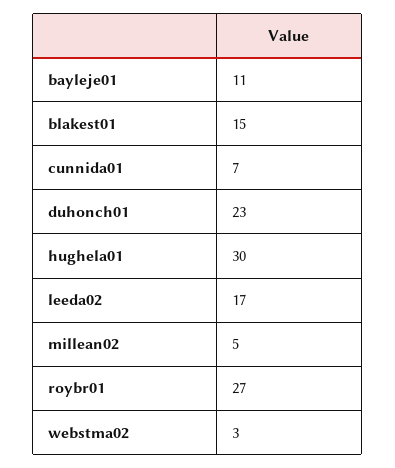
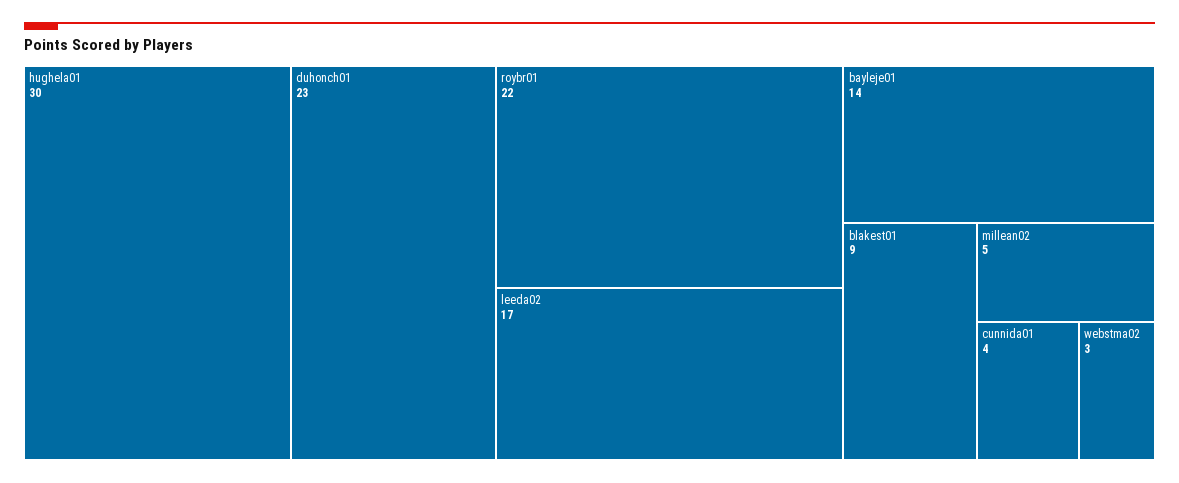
  {
-   "bayleje01": 11,
+   "bayleje01": 14,
-   "blakest01": 15,
+   "blakest01": 9,
-   "cunnida01": 7,
+   "cunnida01": 4,
    "duhonch01": 23,
    "hughela01": 30,
    "leeda02": 17,
    "millean02": 5,
-   "roybr01": 27,
+   "roybr01": 22,
    "webstma02": 3
  }

